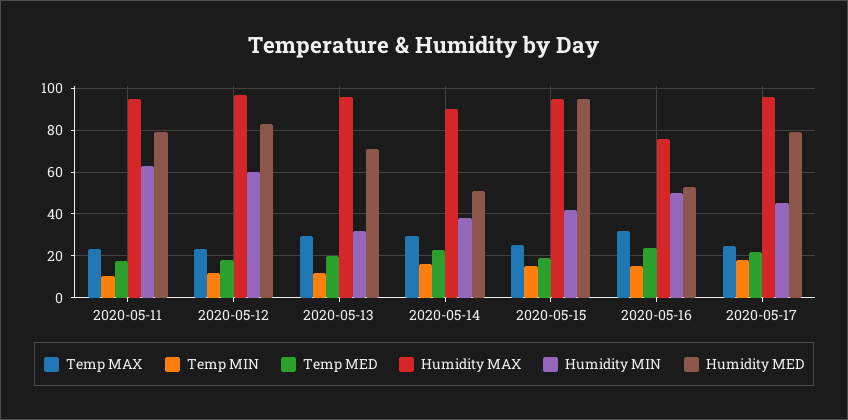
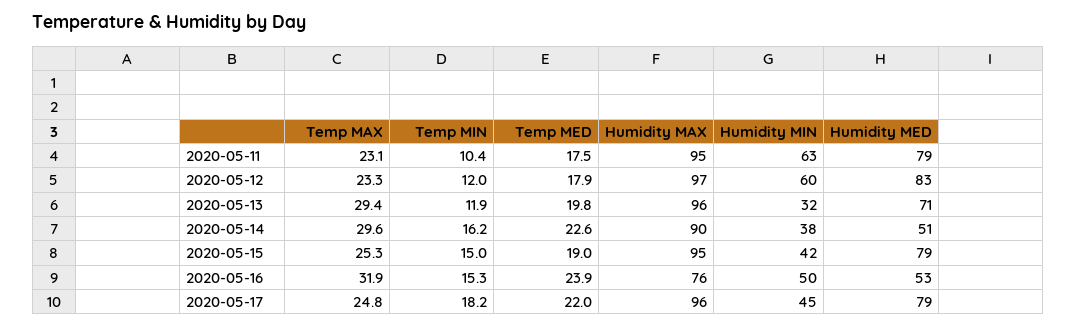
  {
    "Temp MAX": {
      "2020-05-11": 23.1,
      "2020-05-12": 23.3,
      "2020-05-13": 29.4,
      "2020-05-14": 29.6,
      "2020-05-15": 25.3,
      "2020-05-16": 31.9,
      "2020-05-17": 24.8
    },
    "Temp MIN": {
      "2020-05-11": 10.4,
      "2020-05-12": 12,
      "2020-05-13": 11.9,
      "2020-05-14": 16.2,
      "2020-05-15": 15,
      "2020-05-16": 15.3,
      "2020-05-17": 18.2
    },
    "Temp MED": {
      "2020-05-11": 17.5,
      "2020-05-12": 17.9,
      "2020-05-13": 19.8,
      "2020-05-14": 22.6,
      "2020-05-15": 19,
      "2020-05-16": 23.9,
      "2020-05-17": 22
    },
    "Humidity MAX": {
      "2020-05-11": 95,
      "2020-05-12": 97,
      "2020-05-13": 96,
      "2020-05-14": 90,
      "2020-05-15": 95,
      "2020-05-16": 76,
      "2020-05-17": 96
    },
    "Humidity MIN": {
      "2020-05-11": 63,
      "2020-05-12": 60,
      "2020-05-13": 32,
      "2020-05-14": 38,
      "2020-05-15": 42,
      "2020-05-16": 50,
      "2020-05-17": 45
    },
    "Humidity MED": {
      "2020-05-11": 79,
      "2020-05-12": 83,
      "2020-05-13": 71,
      "2020-05-14": 51,
-     "2020-05-15": 95,
+     "2020-05-15": 79,
      "2020-05-16": 53,
      "2020-05-17": 79
    }
  }

